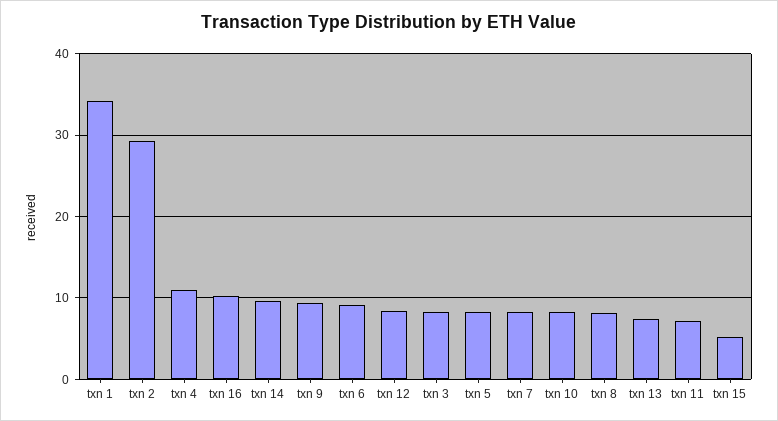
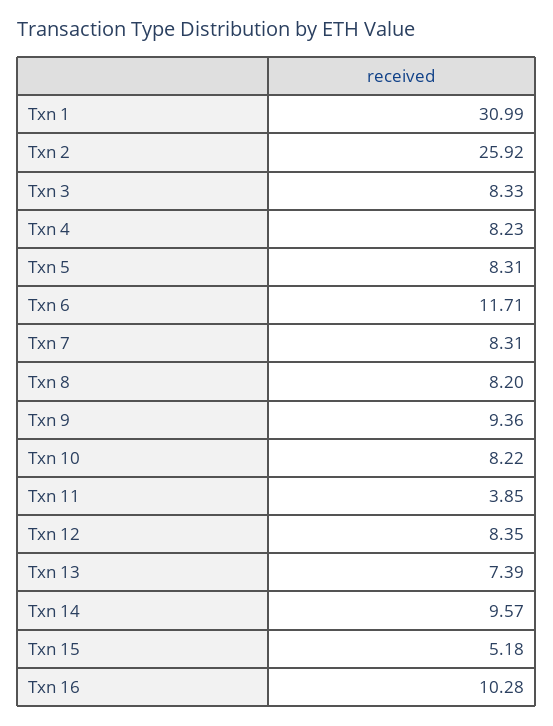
  {
-   "txn 1": 34,
+   "txn 1": 30.99,
-   "txn 2": 29,
+   "txn 2": 25.92,
-   "txn 4": 11,
+   "txn 4": 8.23,
    "txn 16": 10.28,
    "txn 14": 9.57,
    "txn 9": 9.36,
-   "txn 6": 9,
+   "txn 6": 11.71,
    "txn 12": 8.35,
    "txn 3": 8.33,
    "txn 5": 8.31,
    "txn 7": 8.31,
    "txn 10": 8.22,
    "txn 8": 8.2,
    "txn 13": 7.39,
-   "txn 11": 7,
+   "txn 11": 3.85,
    "txn 15": 5.18
  }

